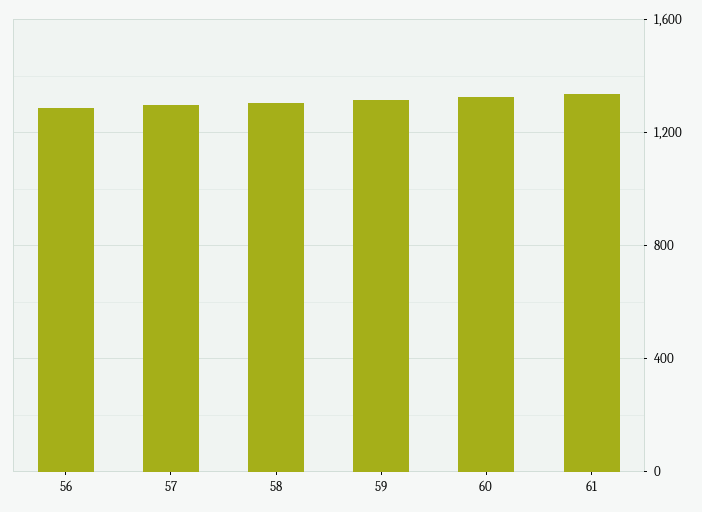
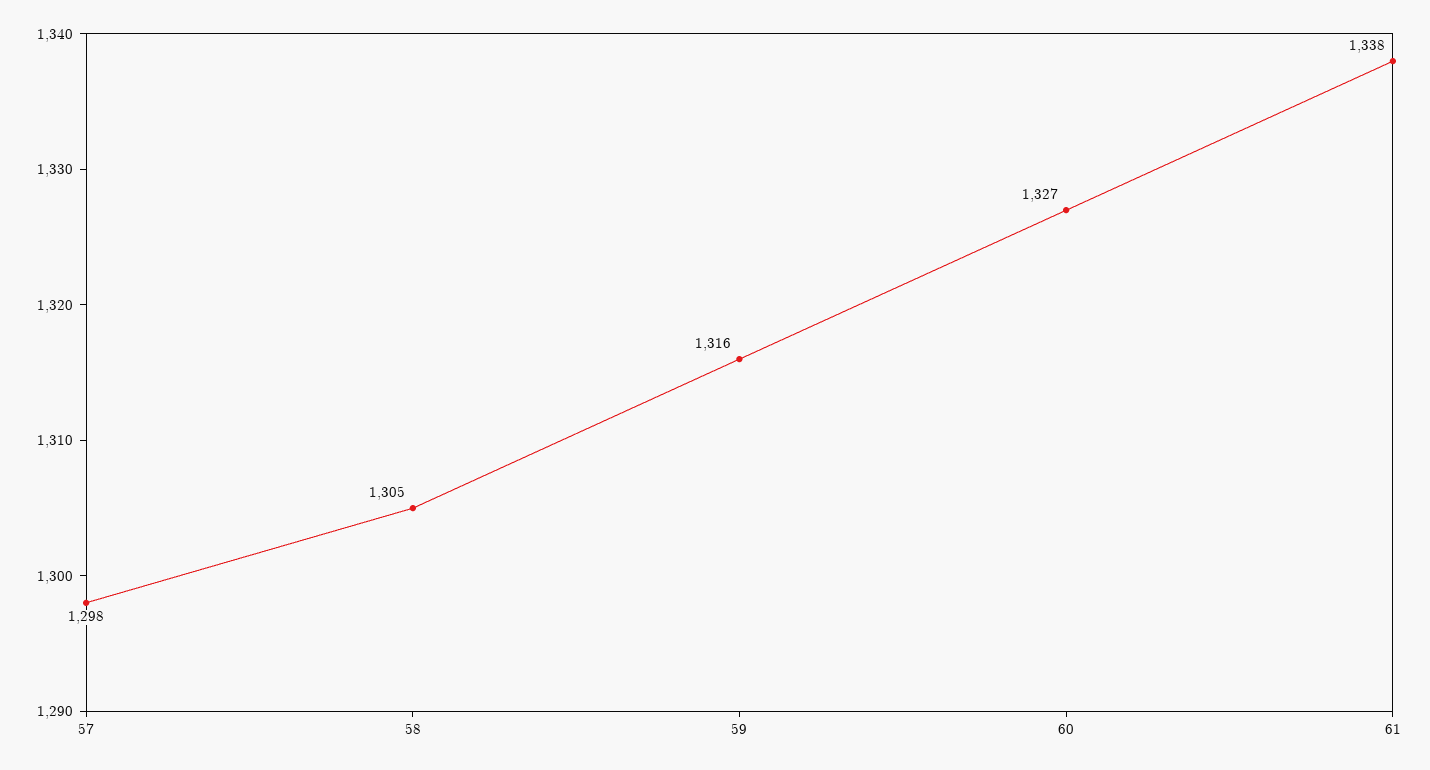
  {
-   "56": 1300,
    "57": 1298,
    "58": 1305,
    "59": 1316,
    "60": 1327,
    "61": 1338
  }

